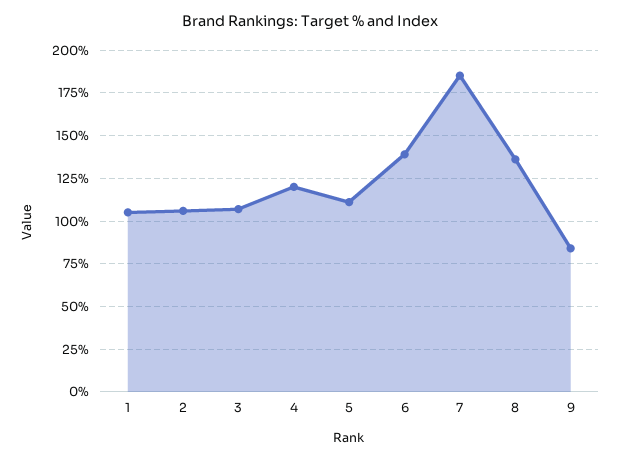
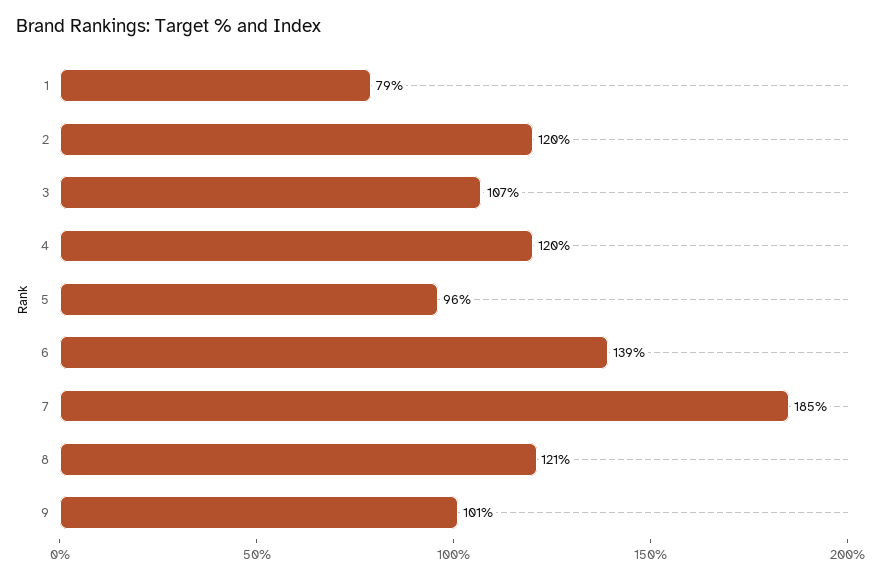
  {
-   "1": 105,
+   "1": 79,
-   "2": 105,
+   "2": 120,
    "3": 107,
    "4": 120,
-   "5": 110,
+   "5": 96,
    "6": 139,
    "7": 185,
-   "8": 135,
+   "8": 121,
-   "9": 85
+   "9": 101
  }

